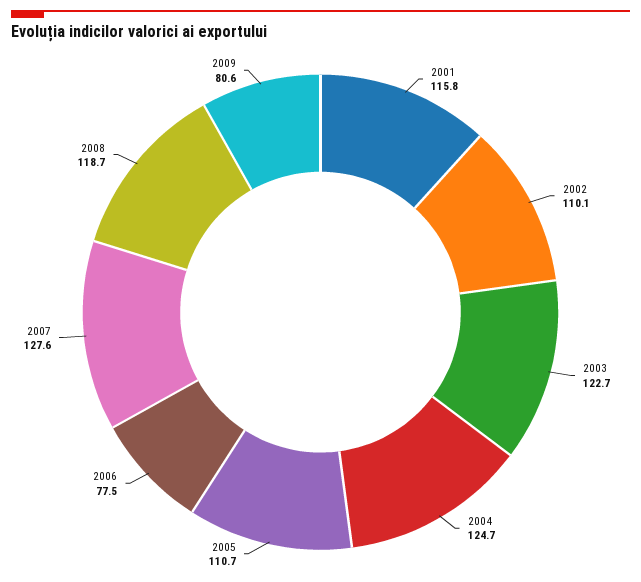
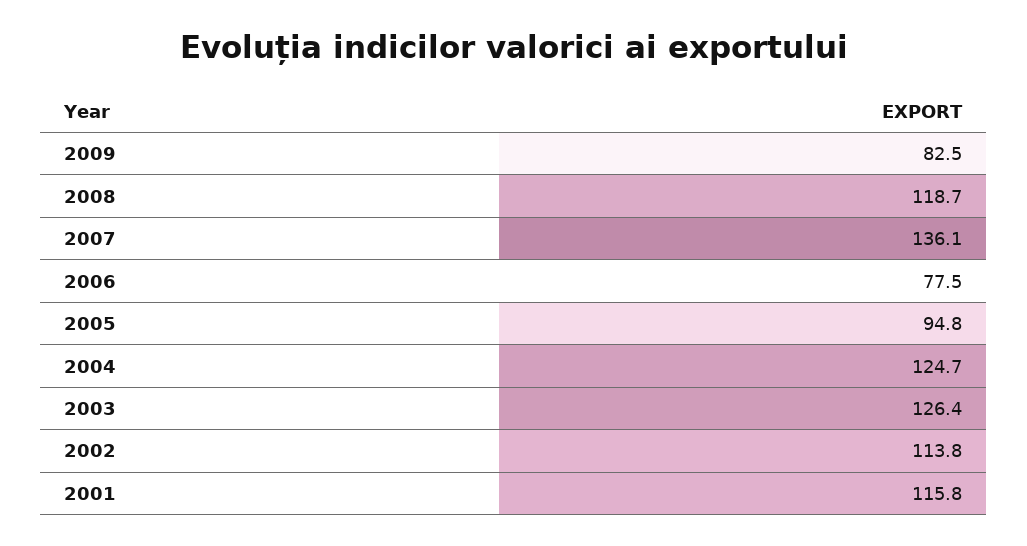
  {
    "2001": 115.8,
-   "2002": 110.1,
+   "2002": 113.8,
-   "2003": 122.7,
+   "2003": 126.4,
    "2004": 124.7,
-   "2005": 110.7,
+   "2005": 94.8,
    "2006": 77.5,
-   "2007": 127.6,
+   "2007": 136.1,
    "2008": 118.7,
-   "2009": 80.6
+   "2009": 82.5
  }

